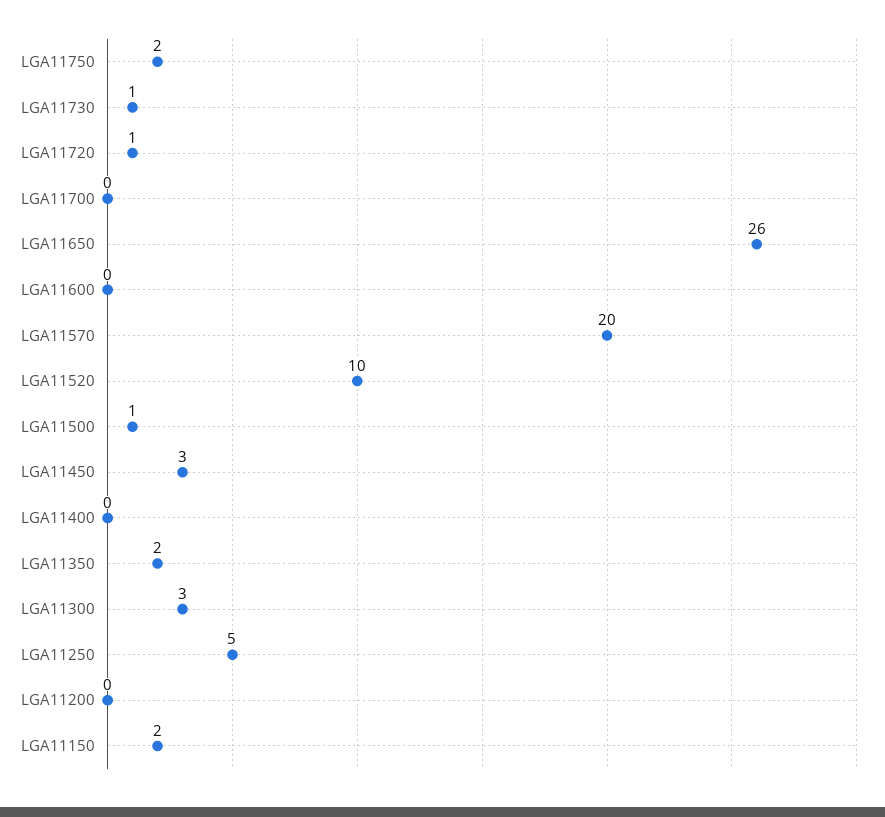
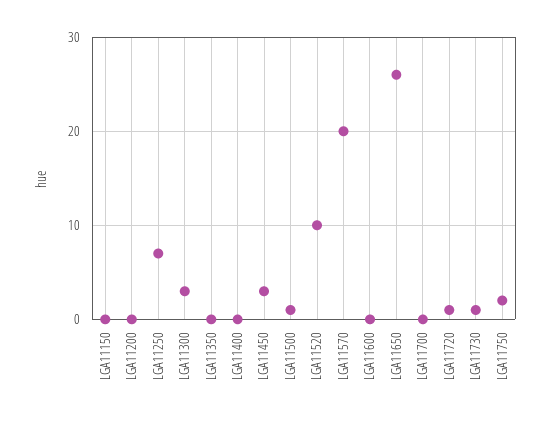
  {
    "LGA11750": 2,
    "LGA11730": 1,
    "LGA11720": 1,
    "LGA11700": 0,
    "LGA11650": 26,
    "LGA11600": 0,
    "LGA11570": 20,
    "LGA11520": 10,
    "LGA11500": 1,
    "LGA11450": 3,
    "LGA11400": 0,
-   "LGA11350": 2,
+   "LGA11350": 0,
    "LGA11300": 3,
-   "LGA11250": 5,
+   "LGA11250": 7,
    "LGA11200": 0,
-   "LGA11150": 2
+   "LGA11150": 0
  }

